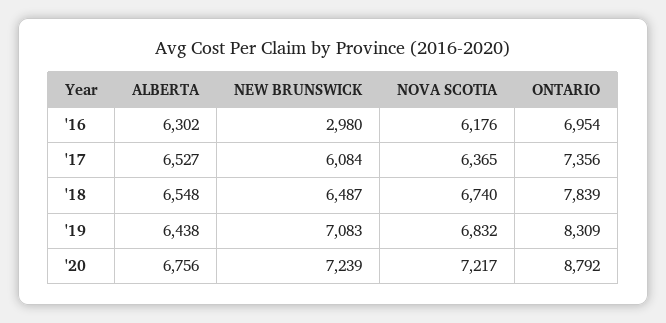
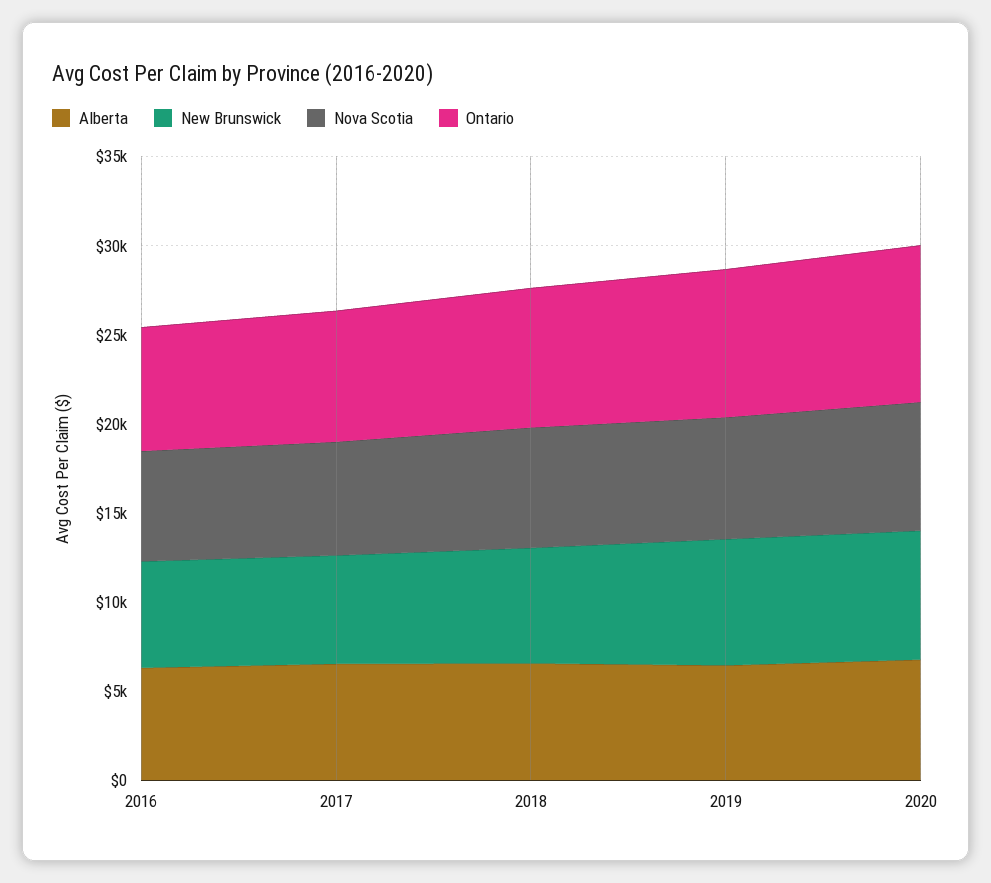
  {
    "ALBERTA": {
      "'16": 6302,
      "'17": 6527,
      "'18": 6548,
      "'19": 6438,
      "'20": 6756
    },
    "NEW BRUNSWICK": {
-     "'16": 2980,
+     "'16": 6000,
      "'17": 6084,
      "'18": 6487,
      "'19": 7083,
      "'20": 7239
    },
    "NOVA SCOTIA": {
      "'16": 6176,
      "'17": 6365,
      "'18": 6740,
      "'19": 6832,
      "'20": 7217
    },
    "ONTARIO": {
      "'16": 6954,
      "'17": 7356,
      "'18": 7839,
      "'19": 8309,
      "'20": 8792
    }
  }

